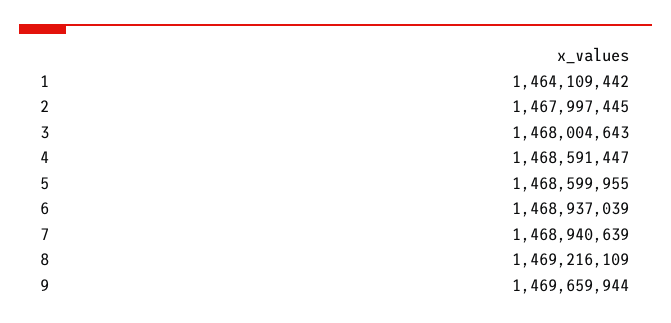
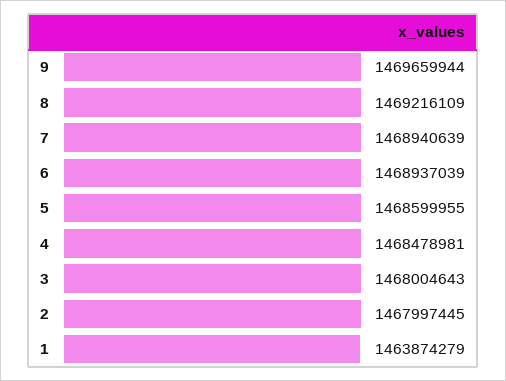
  {
-   "1": 1464109442,
+   "1": 1463874279,
    "2": 1467997445,
    "3": 1468004643,
-   "4": 1468591447,
+   "4": 1468478981,
    "5": 1468599955,
    "6": 1468937039,
    "7": 1468940639,
    "8": 1469216109,
    "9": 1469659944
  }

